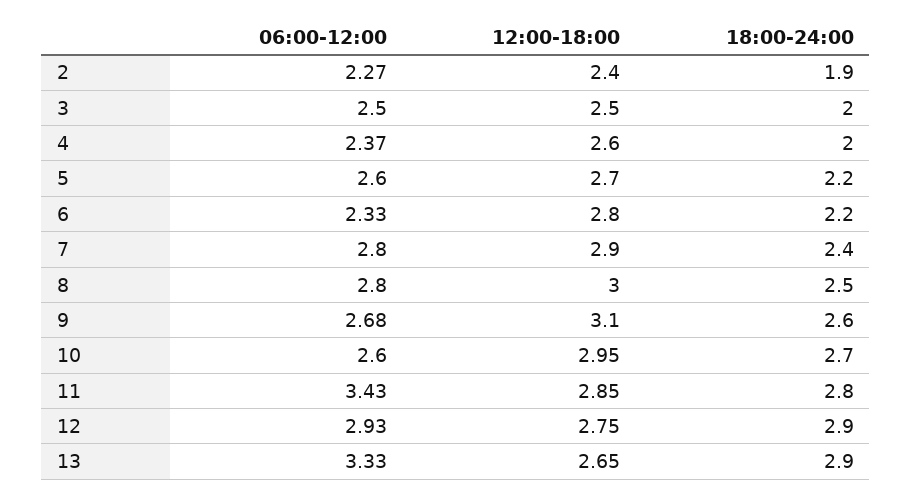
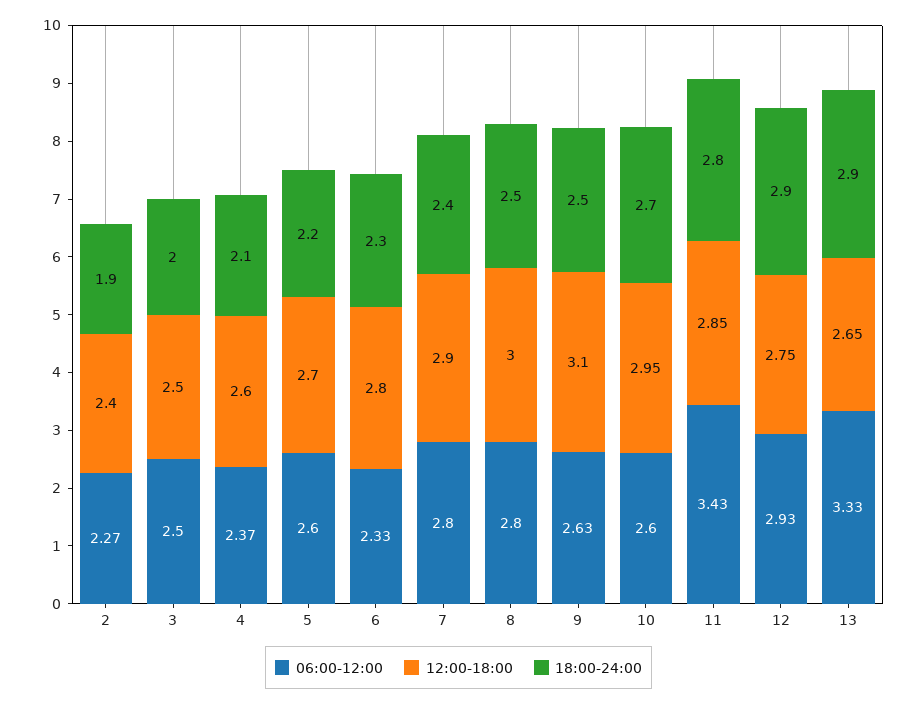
  {
    "06:00-12:00": {
      "2": 2.27,
      "3": 2.5,
      "4": 2.37,
      "5": 2.6,
      "6": 2.33,
      "7": 2.8,
      "8": 2.8,
-     "9": 2.68,
+     "9": 2.63,
      "10": 2.6,
      "11": 3.43,
      "12": 2.93,
      "13": 3.33
    },
    "12:00-18:00": {
      "2": 2.4,
      "3": 2.5,
      "4": 2.6,
      "5": 2.7,
      "6": 2.8,
      "7": 2.9,
      "8": 3,
      "9": 3.1,
      "10": 2.95,
      "11": 2.85,
      "12": 2.75,
      "13": 2.65
    },
    "18:00-24:00": {
      "2": 1.9,
      "3": 2,
-     "4": 2,
+     "4": 2.1,
      "5": 2.2,
-     "6": 2.2,
+     "6": 2.3,
      "7": 2.4,
      "8": 2.5,
-     "9": 2.6,
+     "9": 2.5,
      "10": 2.7,
      "11": 2.8,
      "12": 2.9,
      "13": 2.9
    }
  }

